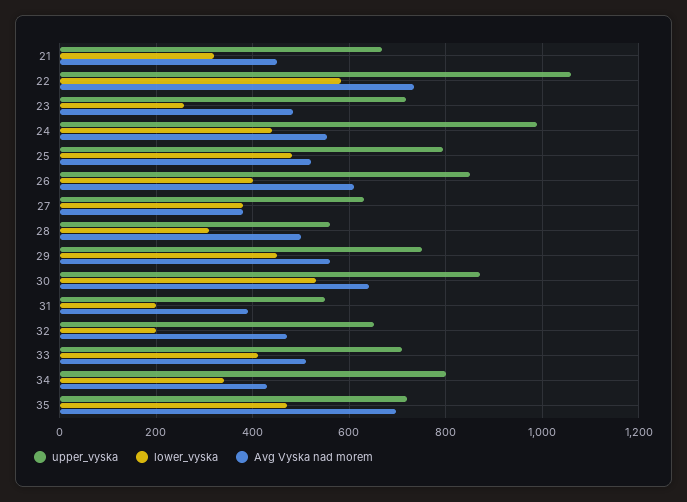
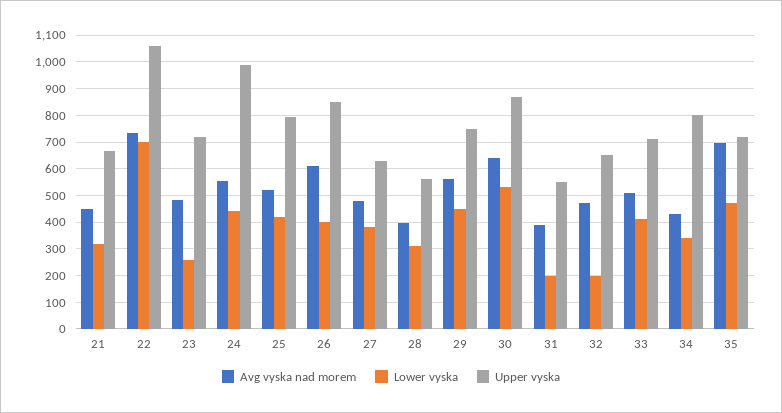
  {
    "upper_vyska": {
      "21": 660,
      "22": 1060,
      "23": 720,
      "24": 980,
      "25": 800,
      "26": 860,
      "27": 640,
      "28": 560,
      "29": 760,
      "30": 880,
      "31": 560,
      "32": 660,
      "33": 720,
      "34": 800,
      "35": 720
    },
    "lower_vyska": {
      "21": 320,
-     "22": 580,
+     "22": 700,
      "23": 260,
      "24": 440,
-     "25": 480,
+     "25": 425,
      "26": 400,
      "27": 380,
      "28": 320,
      "29": 460,
      "30": 540,
      "31": 200,
      "32": 200,
      "33": 420,
      "34": 340,
      "35": 480
    },
    "Avg Vyska nad morem": {
      "21": 460,
      "22": 740,
      "23": 480,
      "24": 560,
      "25": 520,
      "26": 620,
-     "27": 380,
+     "27": 475,
-     "28": 500,
+     "28": 400,
      "29": 560,
      "30": 640,
      "31": 400,
      "32": 480,
      "33": 520,
      "34": 440,
      "35": 700
    }
  }

